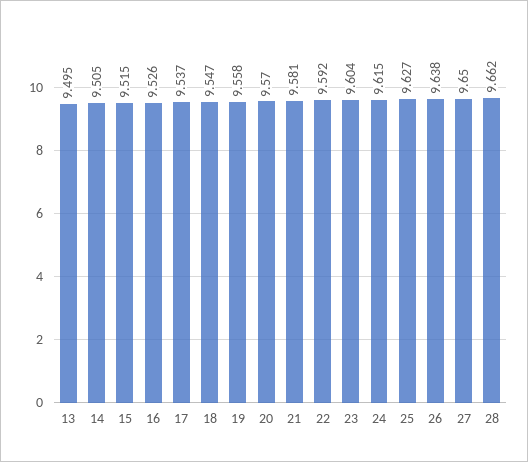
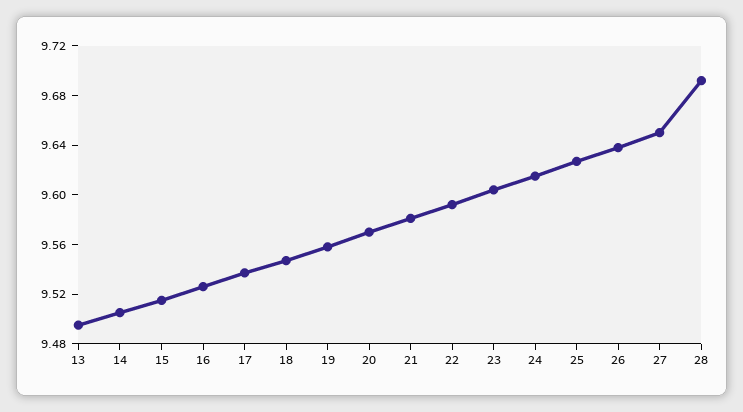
  {
    "13": 9.495,
    "14": 9.505,
    "15": 9.515,
    "16": 9.526,
    "17": 9.537,
    "18": 9.547,
    "19": 9.558,
    "20": 9.57,
    "21": 9.581,
    "22": 9.592,
    "23": 9.604,
    "24": 9.615,
    "25": 9.627,
    "26": 9.638,
    "27": 9.65,
-   "28": 9.662
+   "28": 9.69
  }

